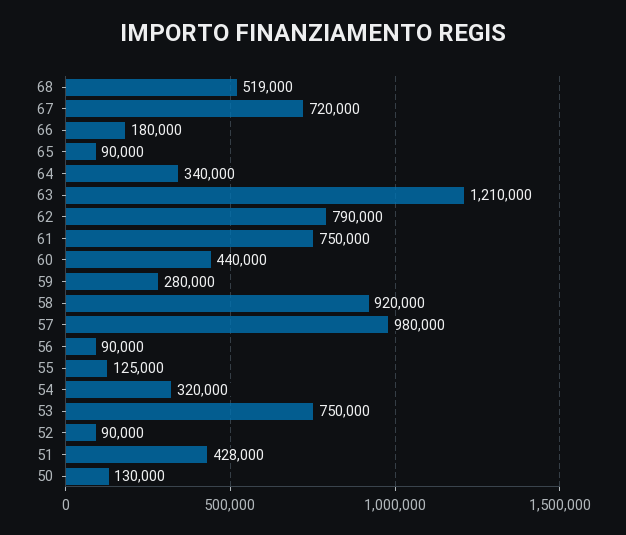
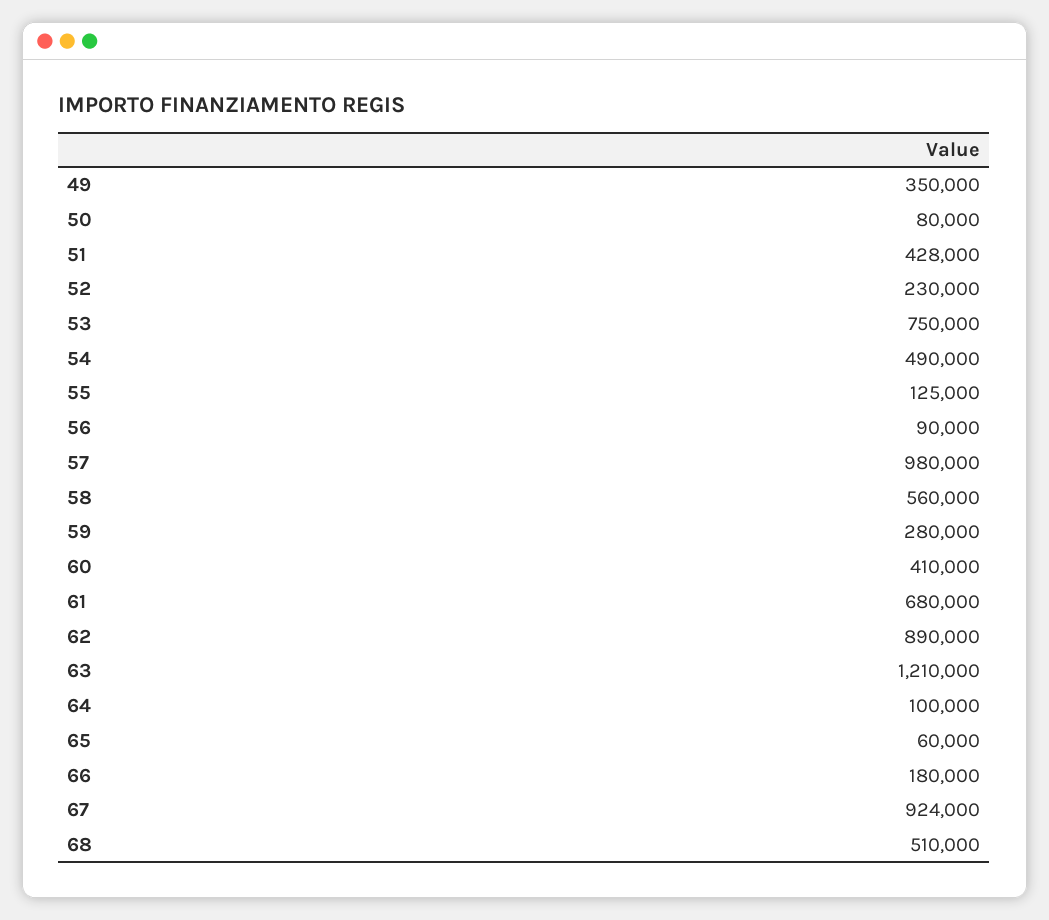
  {
-   "68": 519000,
+   "68": 510000,
-   "67": 720000,
+   "67": 924000,
    "66": 180000,
-   "65": 90000,
+   "65": 60000,
-   "64": 340000,
+   "64": 100000,
    "63": 1210000,
-   "62": 790000,
+   "62": 890000,
-   "61": 750000,
+   "61": 680000,
-   "60": 440000,
+   "60": 410000,
    "59": 280000,
-   "58": 920000,
+   "58": 560000,
    "57": 980000,
    "56": 90000,
    "55": 125000,
-   "54": 320000,
+   "54": 490000,
    "53": 750000,
-   "52": 90000,
+   "52": 230000,
    "51": 428000,
-   "50": 130000
+   "50": 80000,
+   "49": 350000
  }

